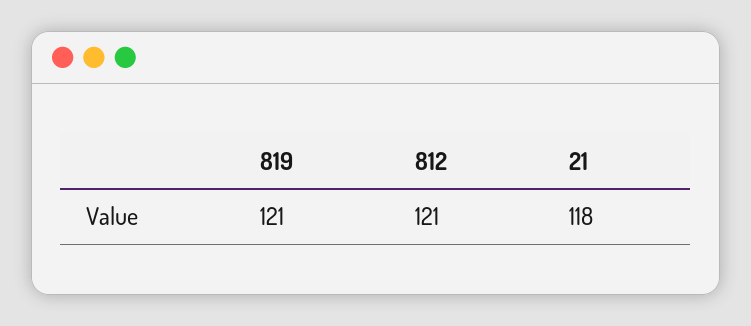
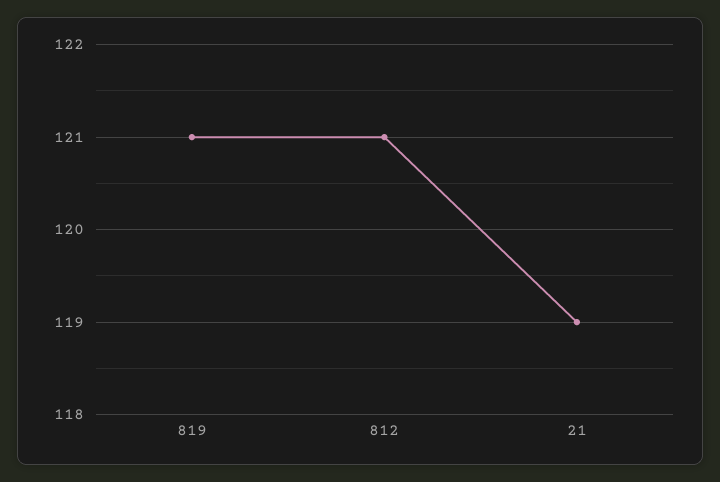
  {
    "819": 121,
    "812": 121,
-   "21": 118
+   "21": 119
  }

